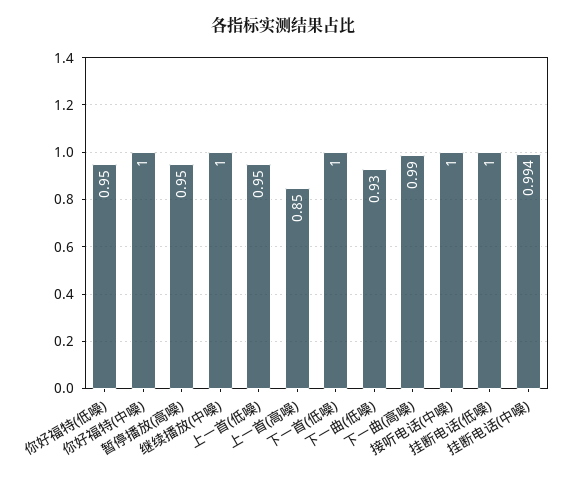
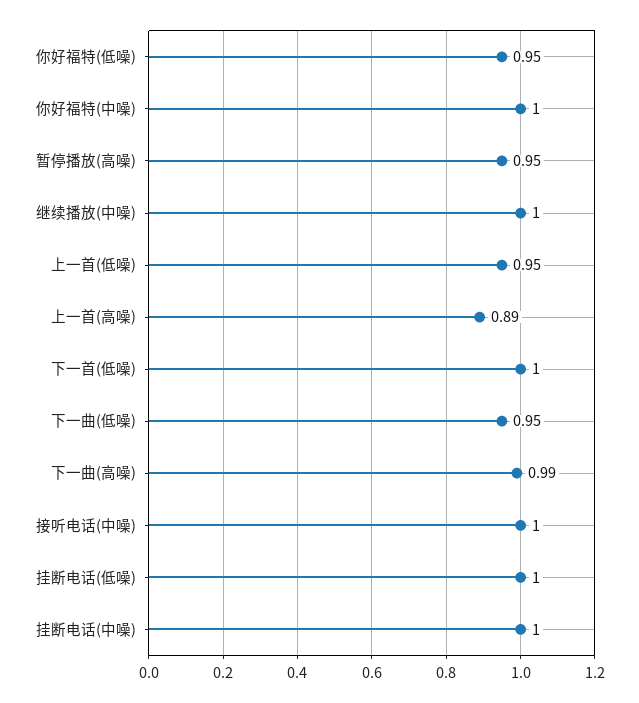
  {
    "你好福特(低噪)": 0.95,
    "你好福特(中噪)": 1,
    "暂停播放(高噪)": 0.95,
    "继续播放(中噪)": 1,
    "上一首(低噪)": 0.95,
-   "上一首(高噪)": 0.85,
+   "上一首(高噪)": 0.89,
    "下一首(低噪)": 1,
-   "下一曲(低噪)": 0.93,
+   "下一曲(低噪)": 0.95,
    "下一曲(高噪)": 0.99,
    "接听电话(中噪)": 1,
    "挂断电话(低噪)": 1,
-   "挂断电话(中噪)": 0.994
+   "挂断电话(中噪)": 1
  }

